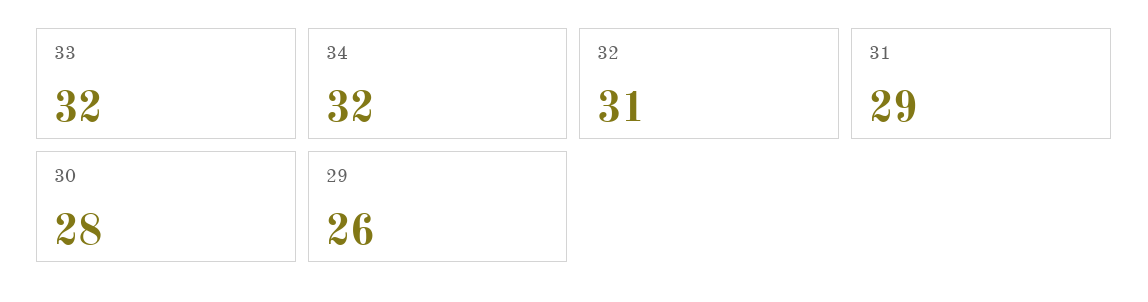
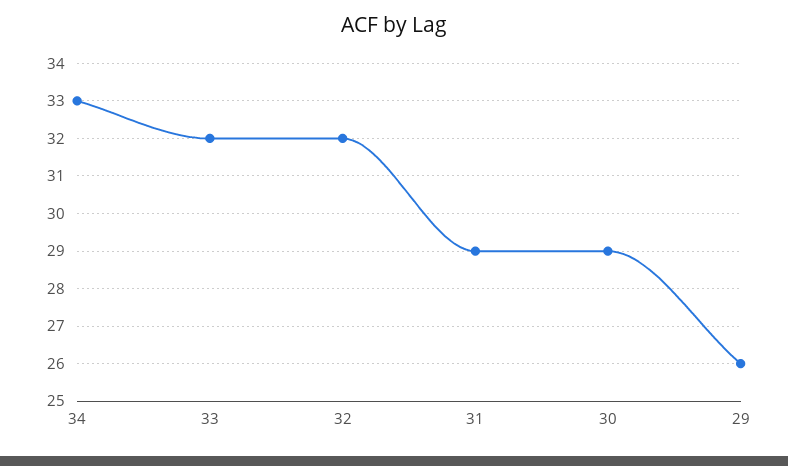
  {
    "33": 32,
-   "34": 32,
+   "34": 33,
-   "32": 31,
+   "32": 32,
    "31": 29,
-   "30": 28,
+   "30": 29,
    "29": 26
  }

